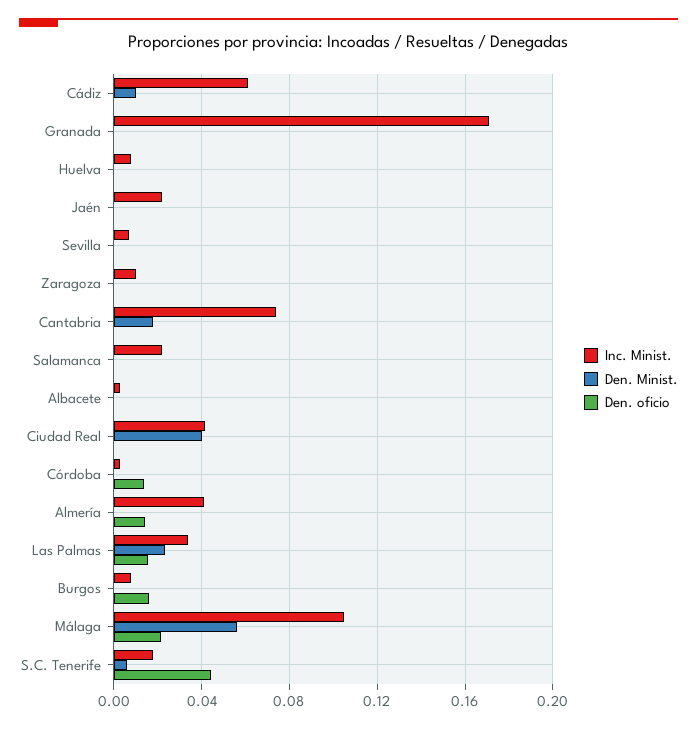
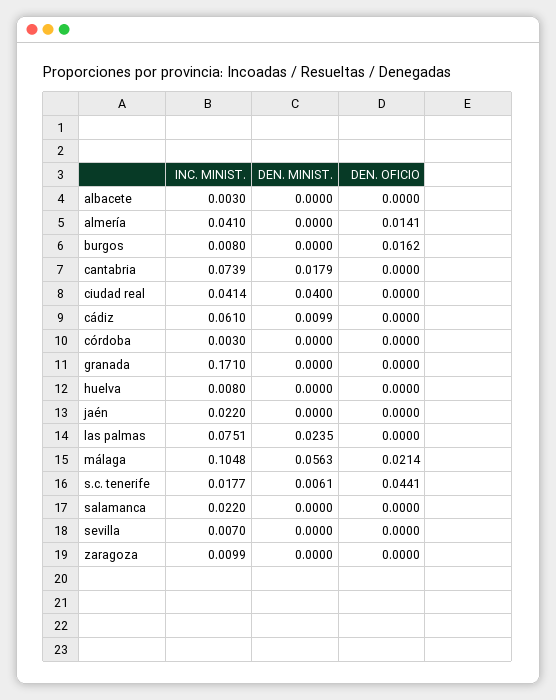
  {
    "Inc. Minist.": {
      "Cádiz": 0.061,
      "Granada": 0.171,
      "Huelva": 0.008,
      "Jaén": 0.022,
      "Sevilla": 0.007,
      "Zaragoza": 0.0099,
      "Cantabria": 0.0739,
      "Salamanca": 0.022,
      "Albacete": 0.003,
      "Ciudad Real": 0.0414,
      "Córdoba": 0.003,
      "Almería": 0.041,
-     "Las Palmas": 0.035,
+     "Las Palmas": 0.0751,
      "Burgos": 0.008,
      "Málaga": 0.1048,
      "S.C. Tenerife": 0.0177
    },
    "Den. Minist.": {
      "Cádiz": 0.0099,
      "Granada": 0,
      "Huelva": 0,
      "Jaén": 0,
      "Sevilla": 0,
      "Zaragoza": 0,
      "Cantabria": 0.0179,
      "Salamanca": 0,
      "Albacete": 0,
      "Ciudad Real": 0.04,
      "Córdoba": 0,
      "Almería": 0,
      "Las Palmas": 0.0235,
      "Burgos": 0,
      "Málaga": 0.0563,
      "S.C. Tenerife": 0.0061
    },
    "Den. oficio": {
      "Cádiz": 0,
      "Granada": 0,
      "Huelva": 0,
      "Jaén": 0,
      "Sevilla": 0,
      "Zaragoza": 0,
      "Cantabria": 0,
      "Salamanca": 0,
      "Albacete": 0,
      "Ciudad Real": 0,
-     "Córdoba": 0.015,
+     "Córdoba": 0,
      "Almería": 0.0141,
-     "Las Palmas": 0.015,
+     "Las Palmas": 0,
      "Burgos": 0.0162,
      "Málaga": 0.0214,
      "S.C. Tenerife": 0.0441
    }
  }

